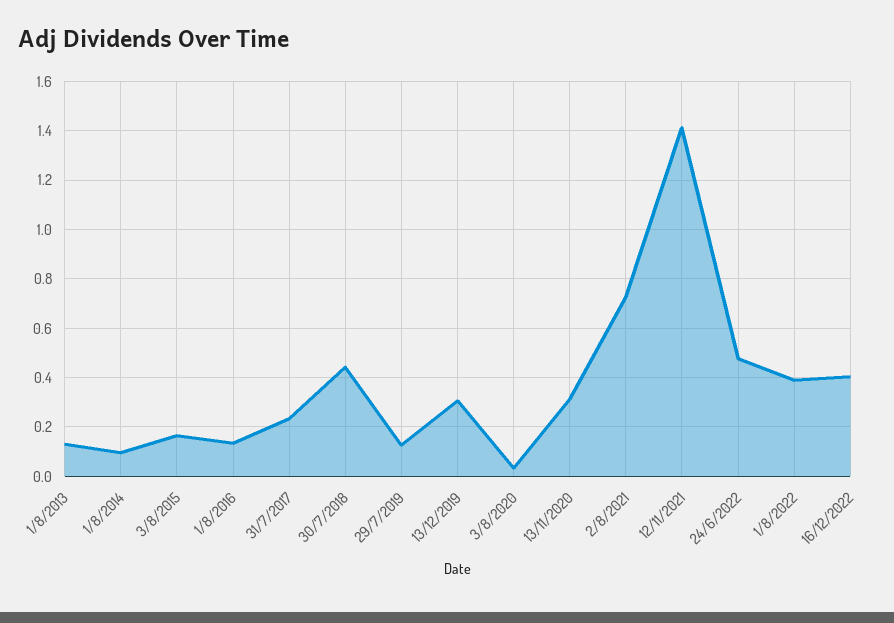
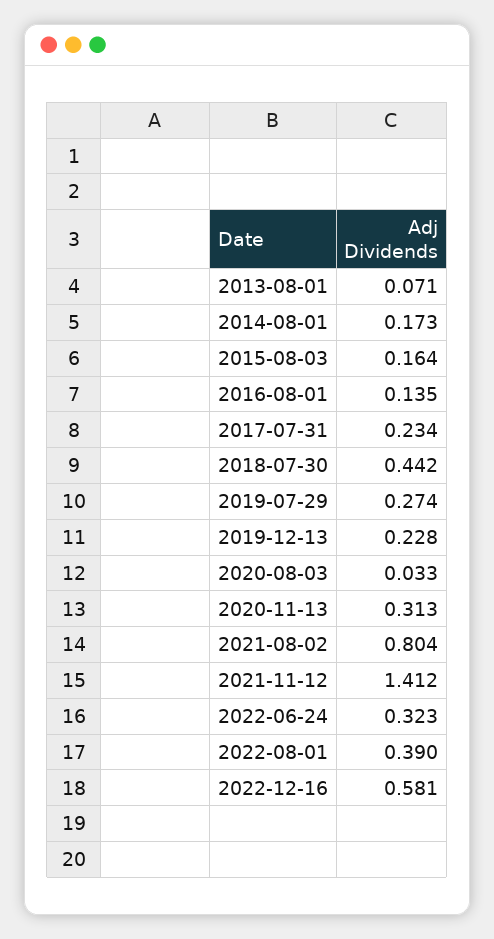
  {
-   "1/8/2013": 0.125,
+   "1/8/2013": 0.071,
-   "1/8/2014": 0.1,
+   "1/8/2014": 0.173,
    "3/8/2015": 0.164,
    "1/8/2016": 0.135,
    "31/7/2017": 0.234,
    "30/7/2018": 0.442,
-   "29/7/2019": 0.125,
+   "29/7/2019": 0.274,
-   "13/12/2019": 0.3,
+   "13/12/2019": 0.228,
    "3/8/2020": 0.033,
    "13/11/2020": 0.313,
-   "2/8/2021": 0.725,
+   "2/8/2021": 0.804,
    "12/11/2021": 1.412,
-   "24/6/2022": 0.475,
+   "24/6/2022": 0.323,
    "1/8/2022": 0.39,
-   "16/12/2022": 0.4
+   "16/12/2022": 0.581
  }

